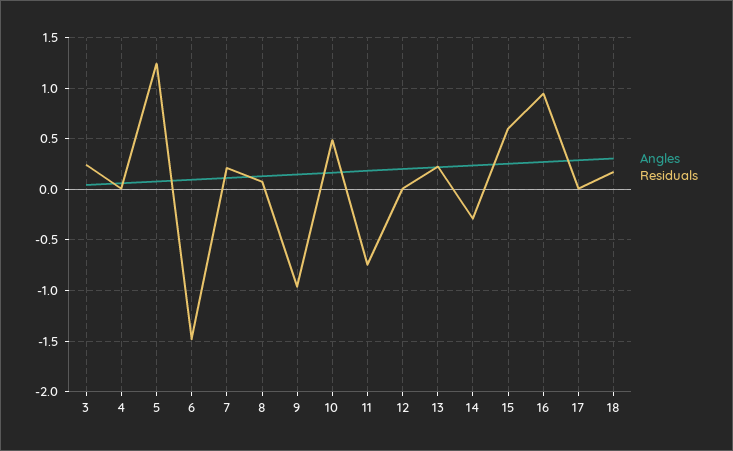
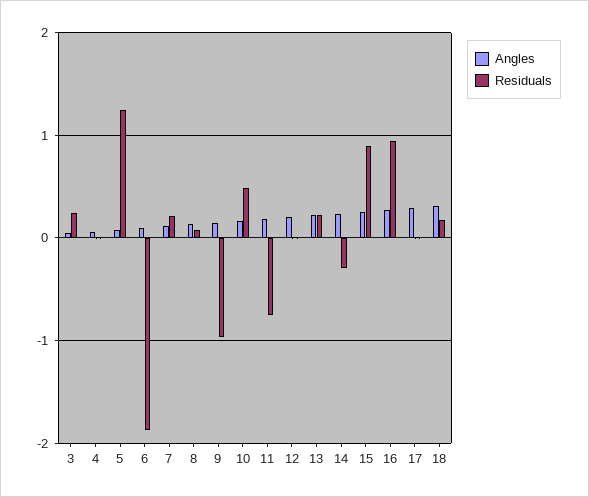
  {
    "Angles": {
      "3": 0,
      "4": 0.1,
      "5": 0.1,
      "6": 0.1,
      "7": 0.1,
      "8": 0.1,
      "9": 0.1,
      "10": 0.2,
      "11": 0.2,
      "12": 0.2,
      "13": 0.2,
      "14": 0.2,
      "15": 0.3,
      "16": 0.3,
      "17": 0.3,
      "18": 0.3
    },
    "Residuals": {
      "3": 0.2,
      "4": 0,
      "5": 1.2,
-     "6": -1.5,
+     "6": -1.9,
      "7": 0.2,
      "8": 0.1,
      "9": -1,
      "10": 0.5,
      "11": -0.7,
      "12": 0,
      "13": 0.2,
      "14": -0.3,
-     "15": 0.6,
+     "15": 0.9,
      "16": 0.9,
      "17": 0,
      "18": 0.2
    }
  }

